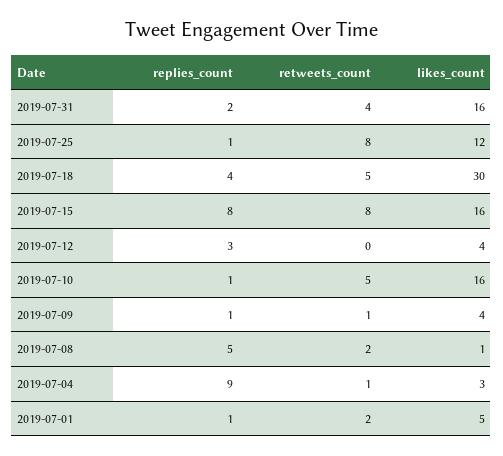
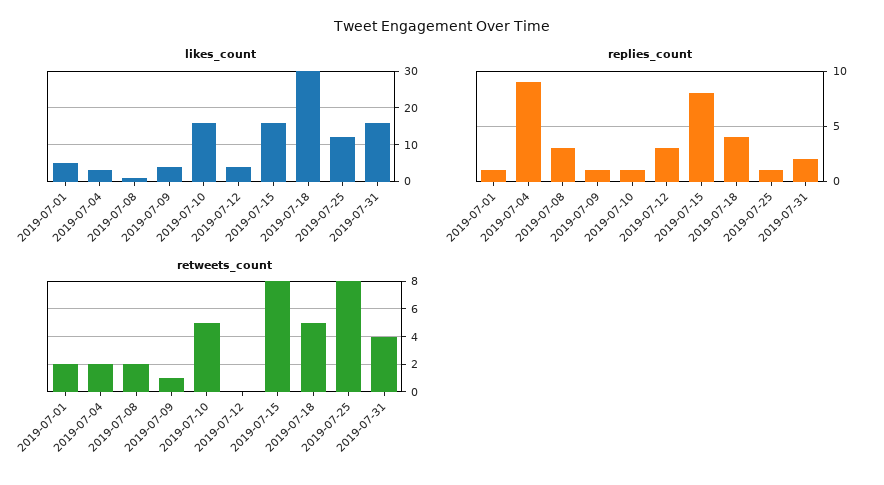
  {
    "replies_count": {
      "2019-07-31": 2,
      "2019-07-25": 1,
      "2019-07-18": 4,
      "2019-07-15": 8,
      "2019-07-12": 3,
      "2019-07-10": 1,
      "2019-07-09": 1,
-     "2019-07-08": 5,
+     "2019-07-08": 3,
      "2019-07-04": 9,
      "2019-07-01": 1
    },
    "retweets_count": {
      "2019-07-31": 4,
      "2019-07-25": 8,
      "2019-07-18": 5,
      "2019-07-15": 8,
      "2019-07-12": 0,
      "2019-07-10": 5,
      "2019-07-09": 1,
      "2019-07-08": 2,
-     "2019-07-04": 1,
+     "2019-07-04": 2,
      "2019-07-01": 2
    },
    "likes_count": {
      "2019-07-31": 16,
      "2019-07-25": 12,
      "2019-07-18": 30,
      "2019-07-15": 16,
      "2019-07-12": 4,
      "2019-07-10": 16,
      "2019-07-09": 4,
      "2019-07-08": 1,
      "2019-07-04": 3,
      "2019-07-01": 5
    }
  }

